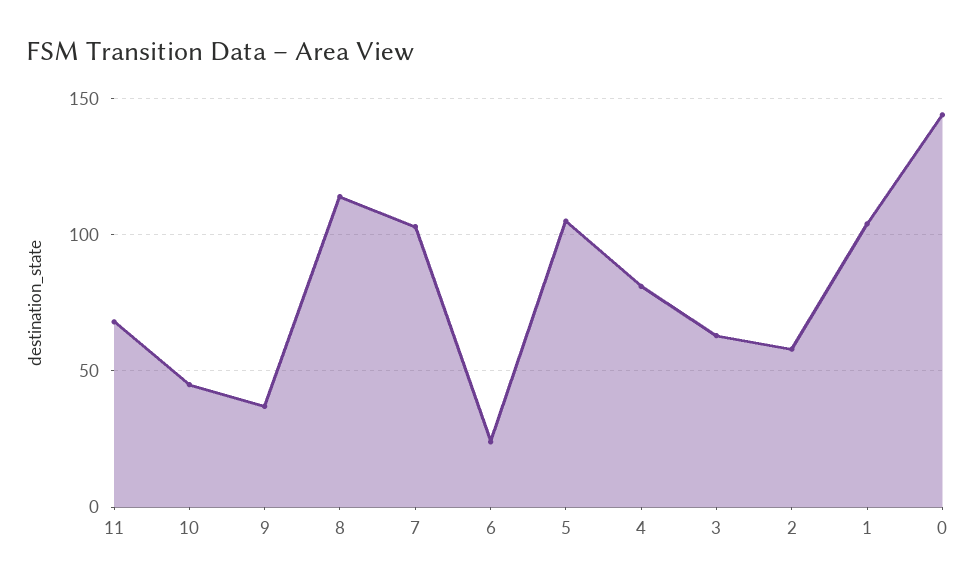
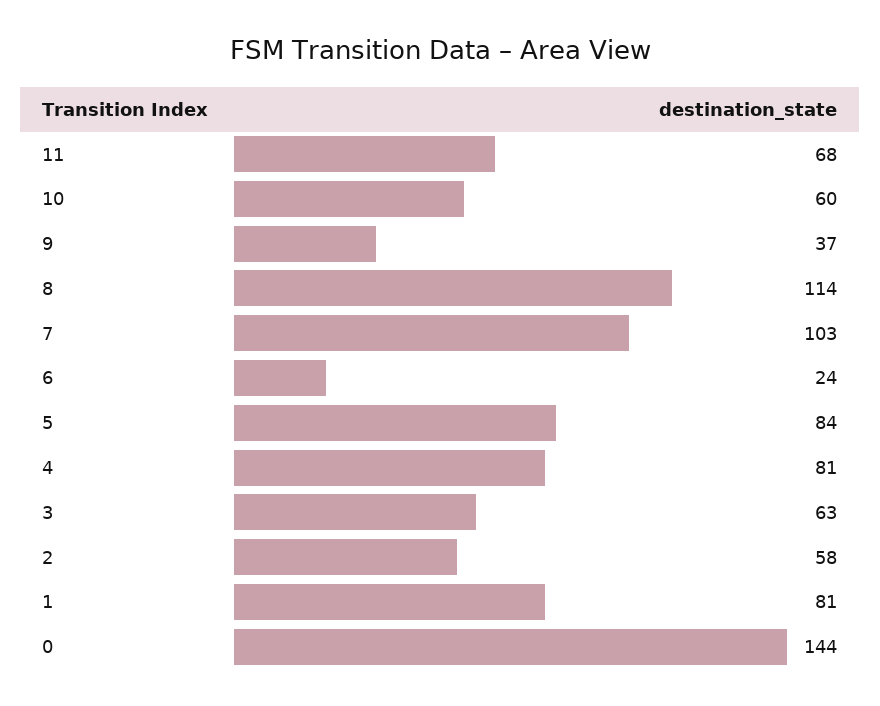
  {
    "11": 68,
-   "10": 45,
+   "10": 60,
    "9": 37,
    "8": 114,
    "7": 103,
    "6": 24,
-   "5": 105,
+   "5": 84,
    "4": 81,
    "3": 63,
    "2": 58,
-   "1": 105,
+   "1": 81,
    "0": 144
  }

